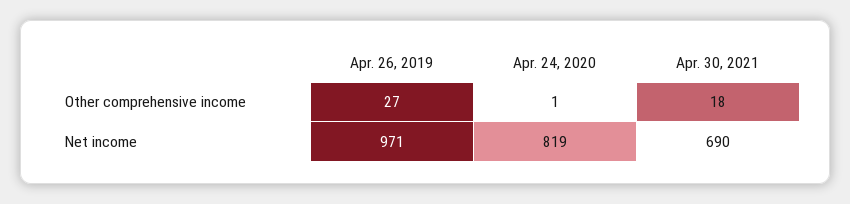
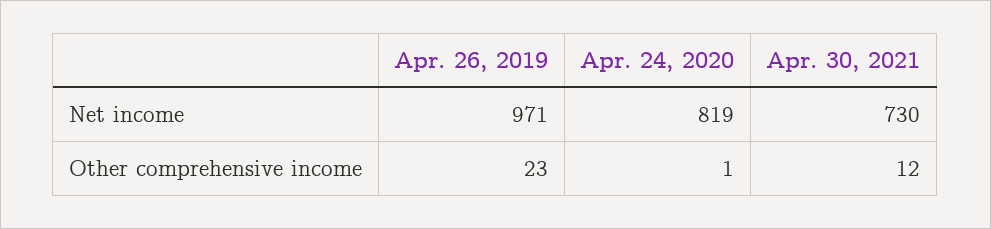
  {
    "Apr. 26, 2019": {
-     "Other comprehensive income": 27,
+     "Other comprehensive income": 23,
      "Net income": 971
    },
    "Apr. 24, 2020": {
      "Other comprehensive income": 1,
      "Net income": 819
    },
    "Apr. 30, 2021": {
-     "Other comprehensive income": 18,
+     "Other comprehensive income": 12,
-     "Net income": 690
+     "Net income": 730
    }
  }

